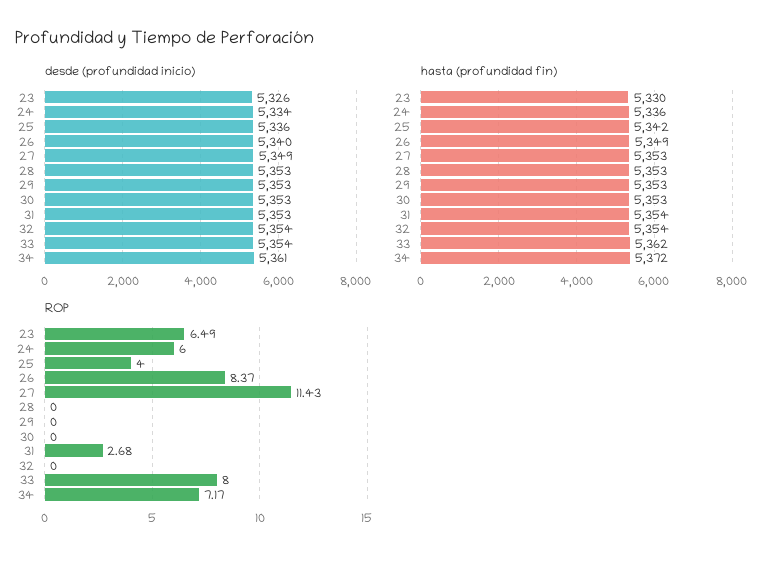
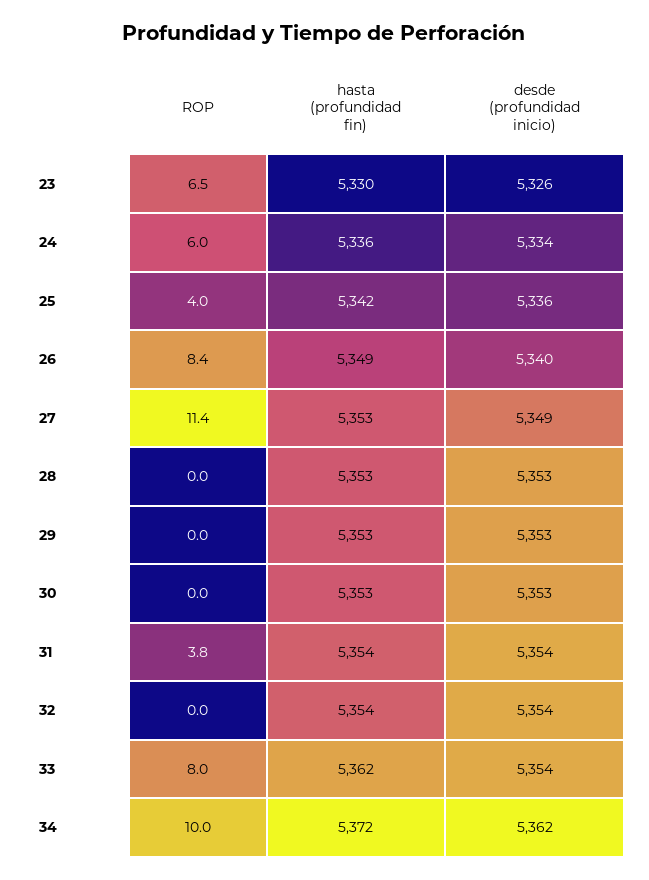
  {
    "desde (profundidad inicio)": {
      "23": 5326,
      "24": 5334,
      "25": 5336,
      "26": 5340,
      "27": 5349,
      "28": 5353,
      "29": 5353,
      "30": 5353,
-     "31": 5353,
+     "31": 5354,
      "32": 5354,
      "33": 5354,
-     "34": 5361
+     "34": 5362
    },
    "hasta (profundidad fin)": {
      "23": 5330,
      "24": 5336,
      "25": 5342,
      "26": 5349,
      "27": 5353,
      "28": 5353,
      "29": 5353,
      "30": 5353,
      "31": 5354,
      "32": 5354,
      "33": 5362,
      "34": 5372
    },
    "ROP": {
      "23": 6.49,
      "24": 6,
      "25": 4,
      "26": 8.37,
      "27": 11.43,
      "28": 0,
      "29": 0,
      "30": 0,
-     "31": 2.68,
+     "31": 3.8,
      "32": 0,
      "33": 8,
-     "34": 7.17
+     "34": 10
    }
  }

